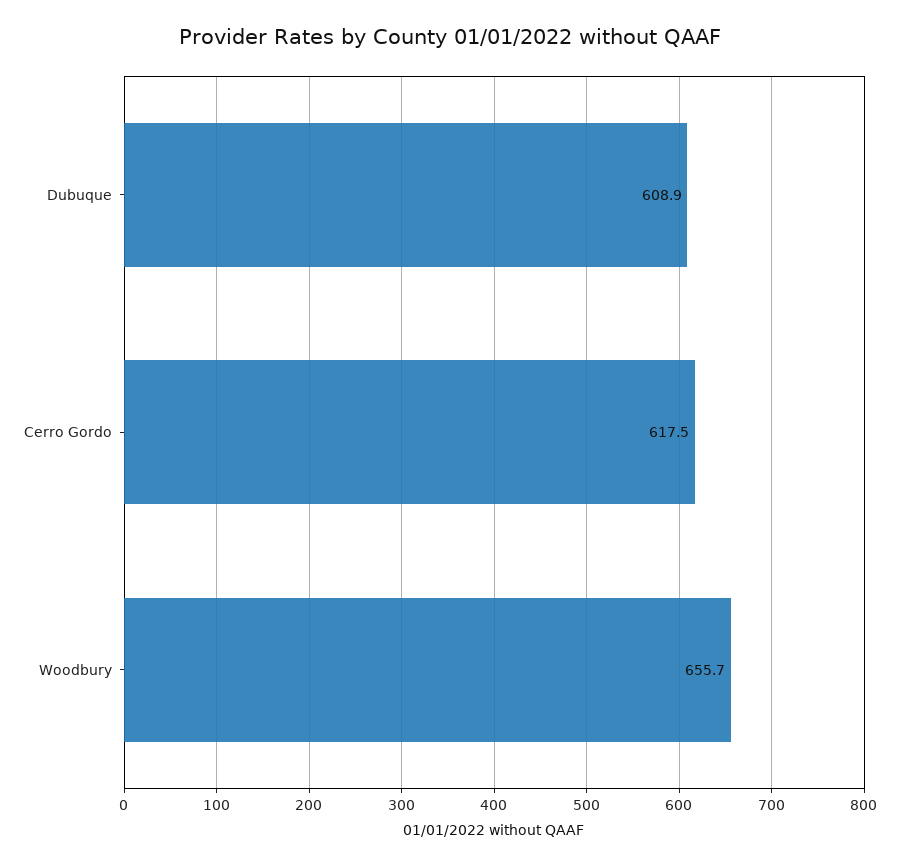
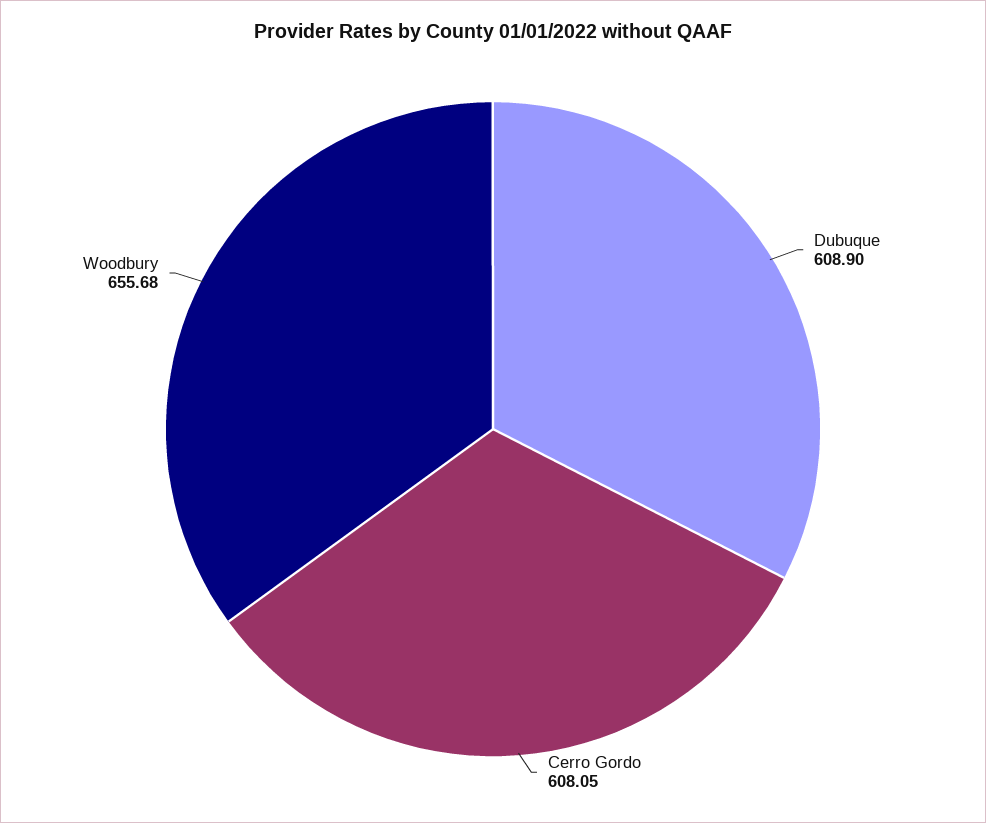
  {
    "Dubuque": 608.9,
-   "Cerro Gordo": 617.5,
+   "Cerro Gordo": 608.05,
    "Woodbury": 655.68
  }

